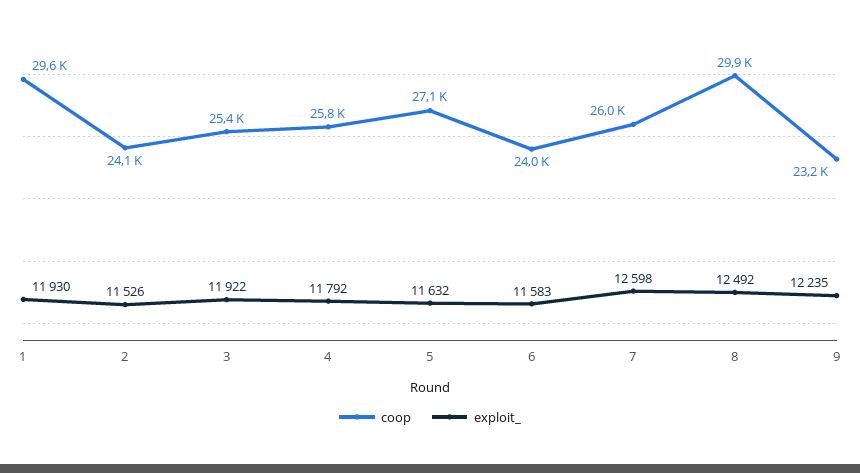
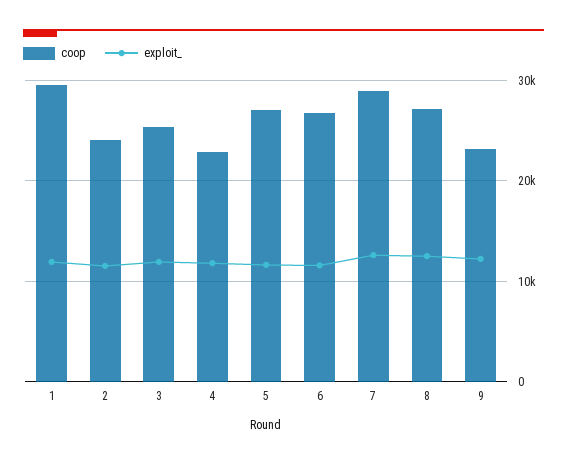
  {
    "coop": {
      "1": 29600,
      "2": 24100,
      "3": 25400,
-     "4": 25800,
+     "4": 23000,
      "5": 27100,
-     "6": 24000,
+     "6": 27000,
-     "7": 26000,
+     "7": 29000,
-     "8": 29900,
+     "8": 27000,
      "9": 23200
    },
    "exploit_": {
      "1": 11930,
      "2": 11526,
      "3": 11922,
      "4": 11792,
      "5": 11632,
      "6": 11583,
      "7": 12598,
      "8": 12492,
      "9": 12235
    }
  }

